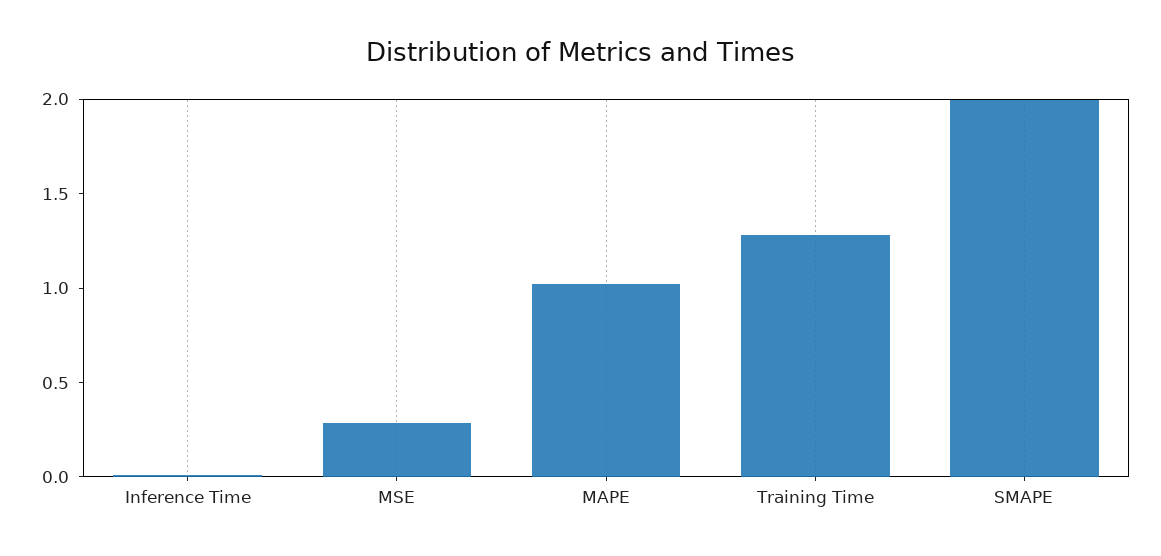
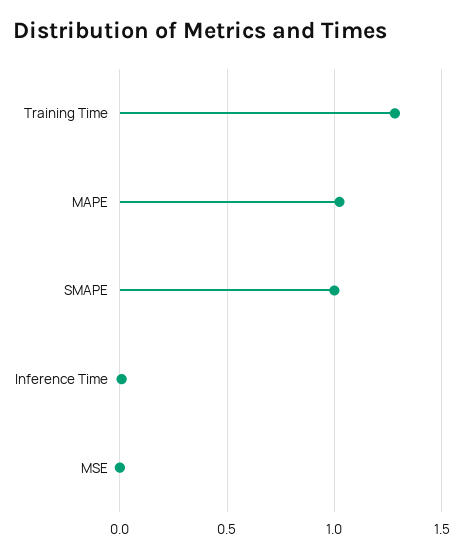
  {
    "Inference Time": 0,
-   "MSE": 0.3,
+   "MSE": 0,
    "MAPE": 1,
    "Training Time": 1.3,
-   "SMAPE": 2
+   "SMAPE": 1
  }

